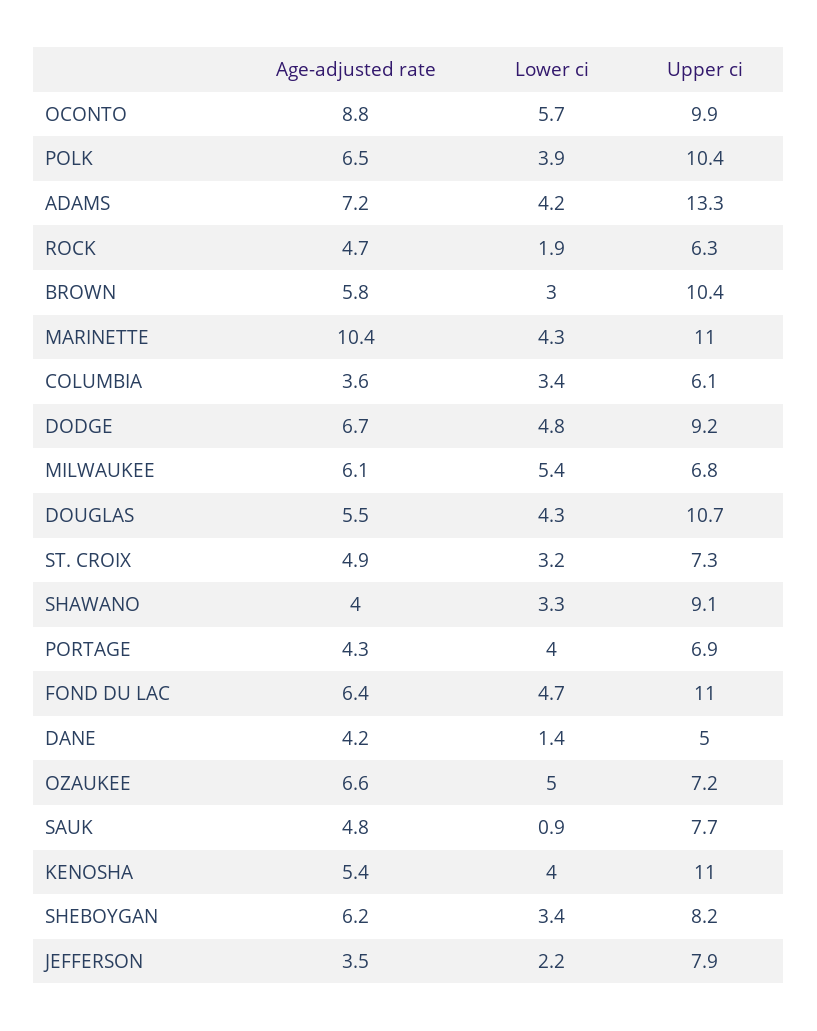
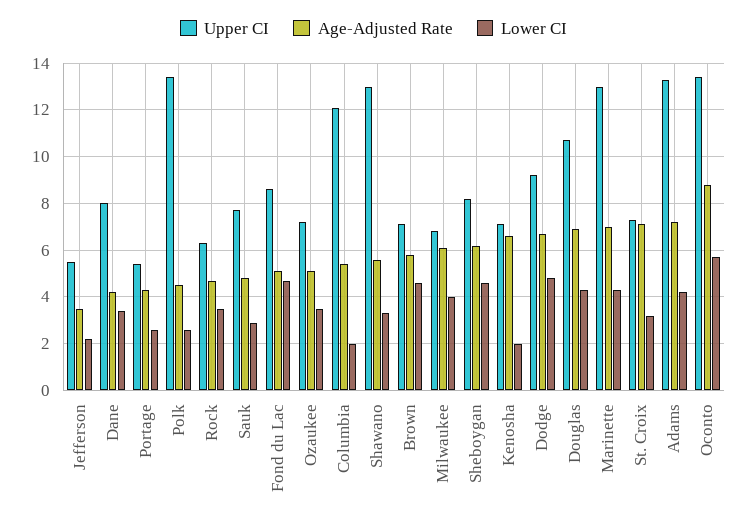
  {
    "Age-adjusted rate": {
      "OCONTO": 8.8,
-     "POLK": 6.5,
+     "POLK": 4.5,
      "ADAMS": 7.2,
      "ROCK": 4.7,
      "BROWN": 5.8,
-     "MARINETTE": 10.4,
+     "MARINETTE": 7,
-     "COLUMBIA": 3.6,
+     "COLUMBIA": 5.5,
      "DODGE": 6.7,
      "MILWAUKEE": 6.1,
-     "DOUGLAS": 5.5,
+     "DOUGLAS": 7,
-     "ST. CROIX": 4.9,
+     "ST. CROIX": 7,
-     "SHAWANO": 4,
+     "SHAWANO": 5.5,
      "PORTAGE": 4.3,
-     "FOND DU LAC": 6.4,
+     "FOND DU LAC": 5,
      "DANE": 4.2,
-     "OZAUKEE": 6.6,
+     "OZAUKEE": 5,
      "SAUK": 4.8,
-     "KENOSHA": 5.4,
+     "KENOSHA": 6.5,
      "SHEBOYGAN": 6.2,
      "JEFFERSON": 3.5
    },
    "Lower ci": {
      "OCONTO": 5.7,
-     "POLK": 3.9,
+     "POLK": 2.5,
      "ADAMS": 4.2,
-     "ROCK": 1.9,
+     "ROCK": 3.5,
-     "BROWN": 3,
+     "BROWN": 4.5,
      "MARINETTE": 4.3,
-     "COLUMBIA": 3.4,
+     "COLUMBIA": 2,
      "DODGE": 4.8,
-     "MILWAUKEE": 5.4,
+     "MILWAUKEE": 4,
      "DOUGLAS": 4.3,
      "ST. CROIX": 3.2,
      "SHAWANO": 3.3,
-     "PORTAGE": 4,
+     "PORTAGE": 2.5,
      "FOND DU LAC": 4.7,
-     "DANE": 1.4,
+     "DANE": 3.5,
-     "OZAUKEE": 5,
+     "OZAUKEE": 3.5,
-     "SAUK": 0.9,
+     "SAUK": 3,
-     "KENOSHA": 4,
+     "KENOSHA": 2,
-     "SHEBOYGAN": 3.4,
+     "SHEBOYGAN": 4.5,
      "JEFFERSON": 2.2
    },
    "Upper ci": {
-     "OCONTO": 9.9,
+     "OCONTO": 13.5,
-     "POLK": 10.4,
+     "POLK": 13.5,
      "ADAMS": 13.3,
      "ROCK": 6.3,
-     "BROWN": 10.4,
+     "BROWN": 7,
-     "MARINETTE": 11,
+     "MARINETTE": 13,
-     "COLUMBIA": 6.1,
+     "COLUMBIA": 12,
      "DODGE": 9.2,
      "MILWAUKEE": 6.8,
      "DOUGLAS": 10.7,
      "ST. CROIX": 7.3,
-     "SHAWANO": 9.1,
+     "SHAWANO": 13,
-     "PORTAGE": 6.9,
+     "PORTAGE": 5.5,
-     "FOND DU LAC": 11,
+     "FOND DU LAC": 8.5,
-     "DANE": 5,
+     "DANE": 8,
      "OZAUKEE": 7.2,
      "SAUK": 7.7,
-     "KENOSHA": 11,
+     "KENOSHA": 7,
      "SHEBOYGAN": 8.2,
-     "JEFFERSON": 7.9
+     "JEFFERSON": 5.5
    }
  }

